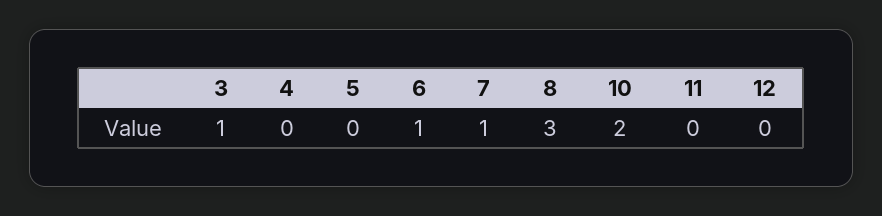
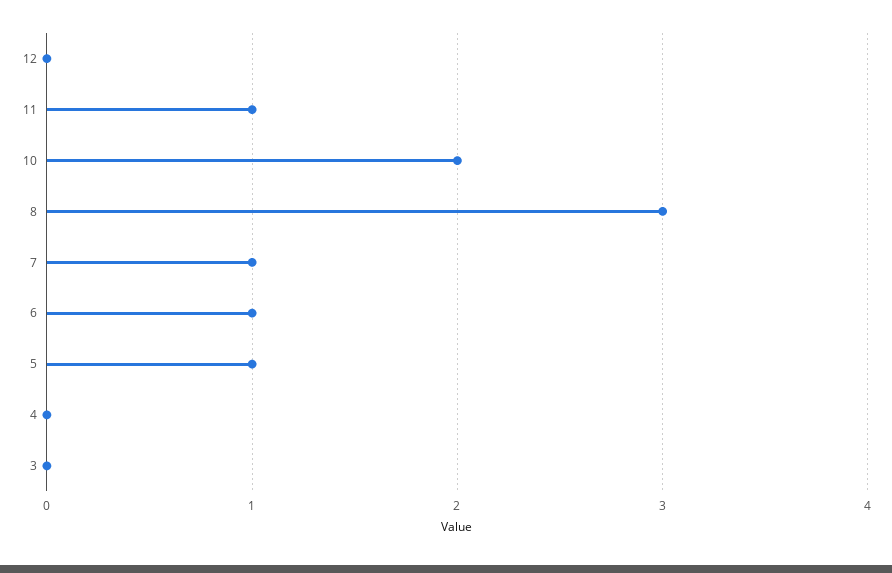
  {
-   "3": 1,
+   "3": 0,
    "4": 0,
-   "5": 0,
+   "5": 1,
    "6": 1,
    "7": 1,
    "8": 3,
    "10": 2,
-   "11": 0,
+   "11": 1,
    "12": 0
  }

